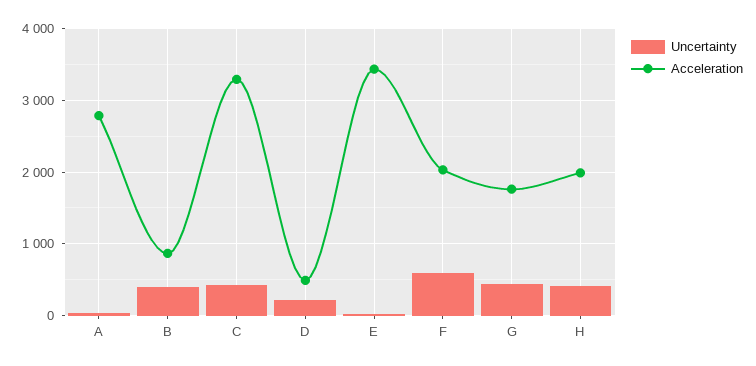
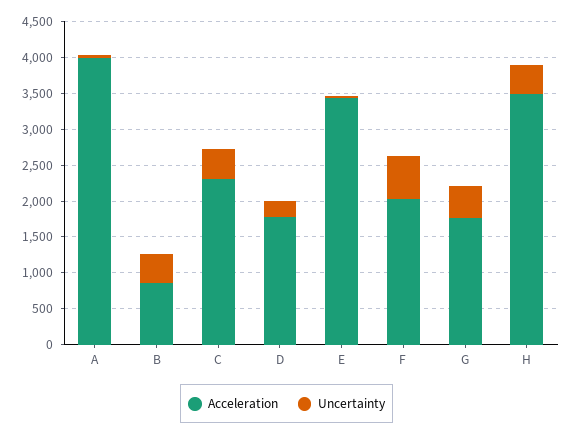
  {
    "Uncertainty": {
      "A": 0,
      "B": 400,
      "C": 400,
      "D": 200,
      "E": 0,
      "F": 600,
      "G": 400,
      "H": 400
    },
    "Acceleration": {
-     "A": 2800,
+     "A": 4000,
      "B": 900,
-     "C": 3300,
+     "C": 2250,
-     "D": 500,
+     "D": 1750,
      "E": 3400,
      "F": 2000,
      "G": 1800,
-     "H": 2000
+     "H": 3500
    }
  }

